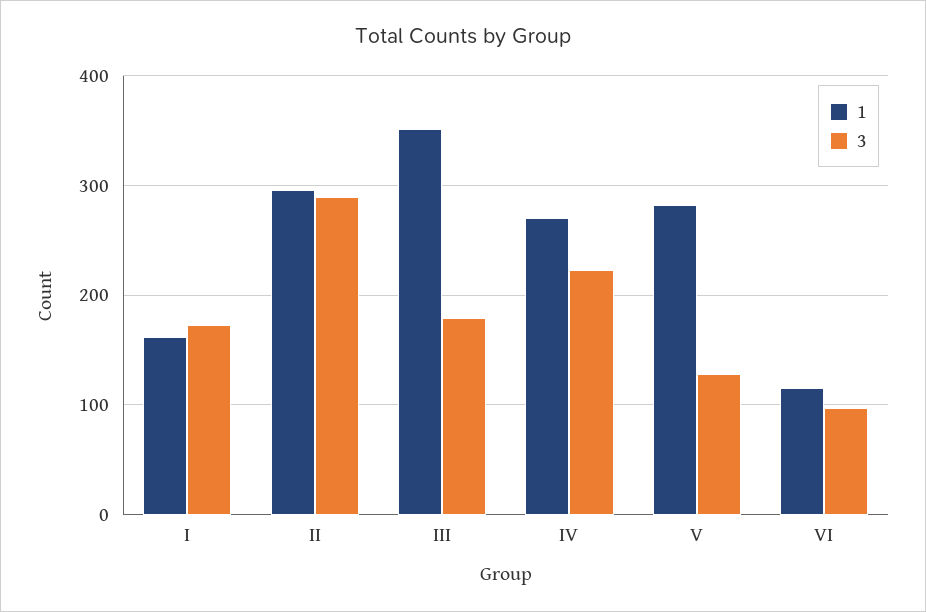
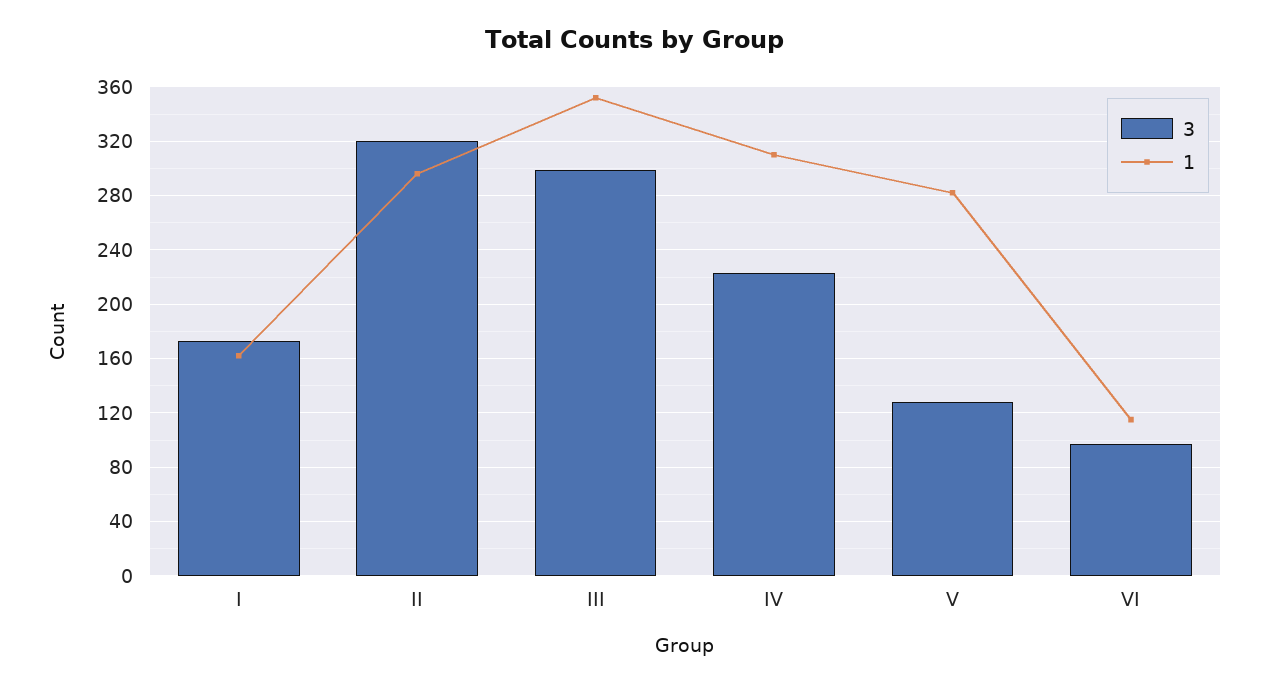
  {
    "1": {
      "I": 160,
      "II": 295,
      "III": 350,
-     "IV": 270,
+     "IV": 310,
      "V": 280,
      "VI": 115
    },
    "3": {
      "I": 175,
-     "II": 290,
+     "II": 320,
-     "III": 180,
+     "III": 300,
      "IV": 225,
      "V": 130,
      "VI": 95
    }
  }

